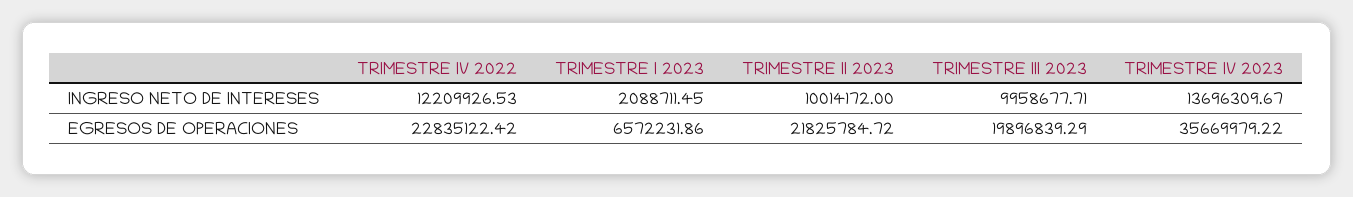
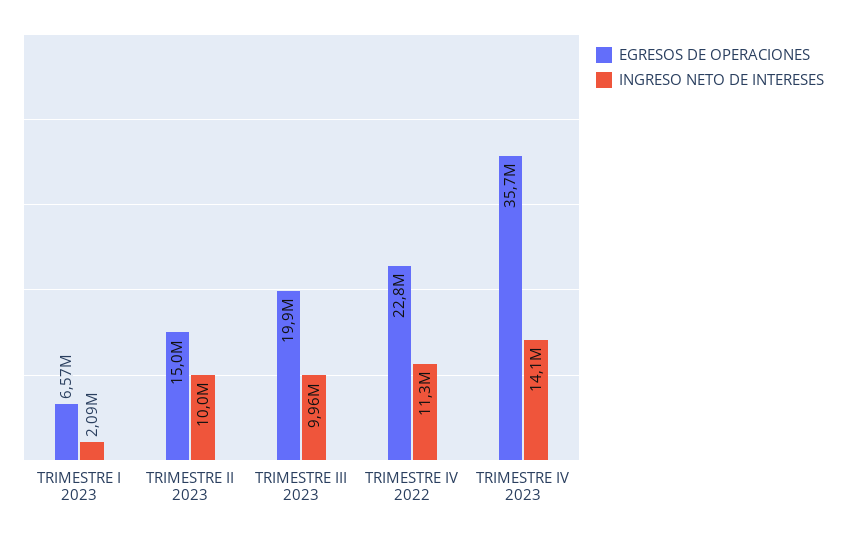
  {
    "INGRESO NETO DE INTERESES": {
-     "TRIMESTRE IV 2022": 12209926.53,
+     "TRIMESTRE IV 2022": 11300000,
      "TRIMESTRE I 2023": 2088711.45,
      "TRIMESTRE II 2023": 10014172,
      "TRIMESTRE III 2023": 9958677.71,
-     "TRIMESTRE IV 2023": 13696309.67
+     "TRIMESTRE IV 2023": 14100000
    },
    "EGRESOS DE OPERACIONES": {
      "TRIMESTRE IV 2022": 22835122.42,
      "TRIMESTRE I 2023": 6572231.86,
-     "TRIMESTRE II 2023": 21825784.72,
+     "TRIMESTRE II 2023": 15000000,
      "TRIMESTRE III 2023": 19896839.29,
      "TRIMESTRE IV 2023": 35669979.22
    }
  }

